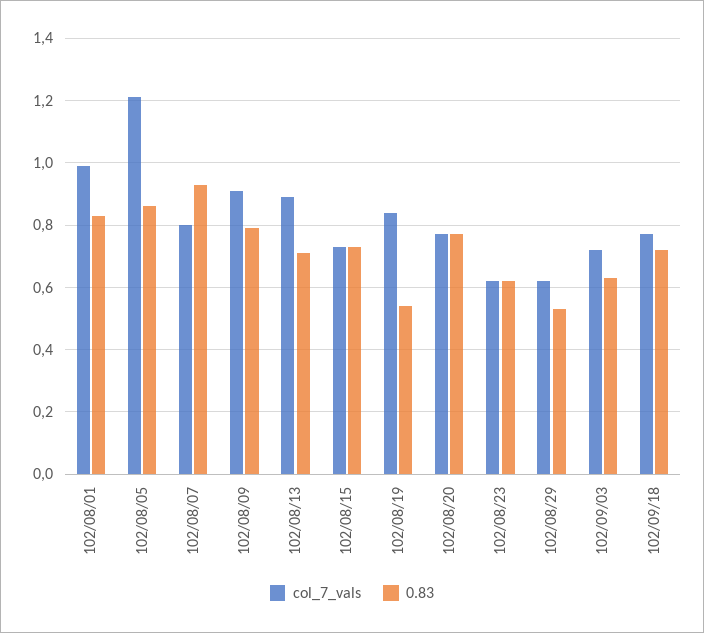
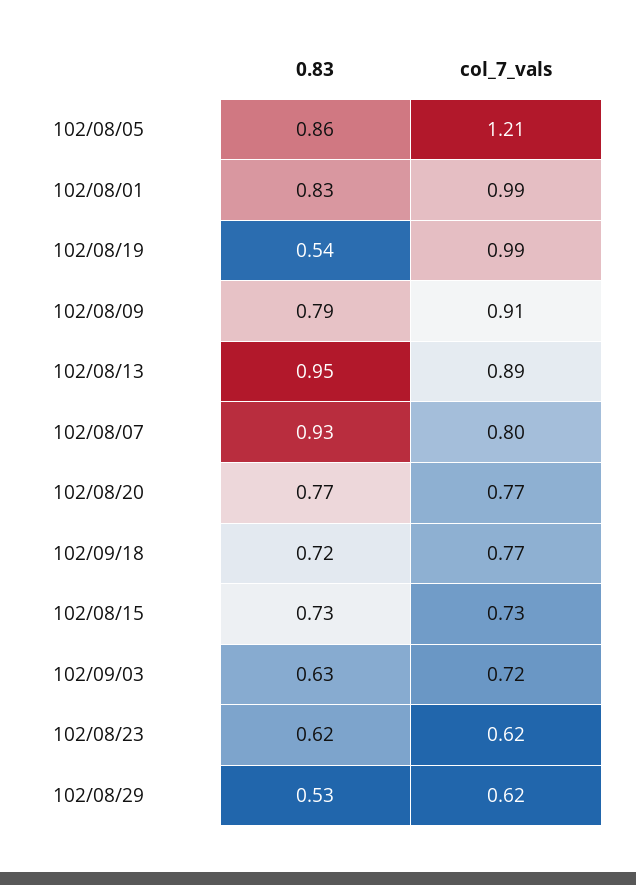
  {
    "col_7_vals": {
      "102/08/01": 0.99,
      "102/08/05": 1.21,
      "102/08/07": 0.8,
      "102/08/09": 0.91,
      "102/08/13": 0.89,
      "102/08/15": 0.73,
-     "102/08/19": 0.85,
+     "102/08/19": 0.99,
      "102/08/20": 0.77,
      "102/08/23": 0.62,
      "102/08/29": 0.62,
      "102/09/03": 0.72,
      "102/09/18": 0.77
    },
    "0.83": {
      "102/08/01": 0.83,
      "102/08/05": 0.86,
      "102/08/07": 0.93,
      "102/08/09": 0.79,
-     "102/08/13": 0.7,
+     "102/08/13": 0.95,
      "102/08/15": 0.73,
      "102/08/19": 0.54,
      "102/08/20": 0.77,
      "102/08/23": 0.62,
      "102/08/29": 0.53,
      "102/09/03": 0.63,
      "102/09/18": 0.72
    }
  }

